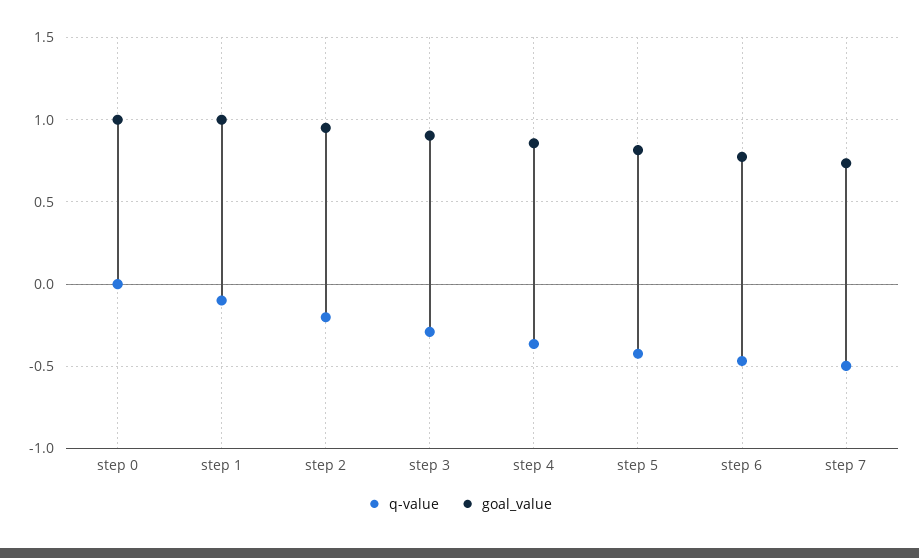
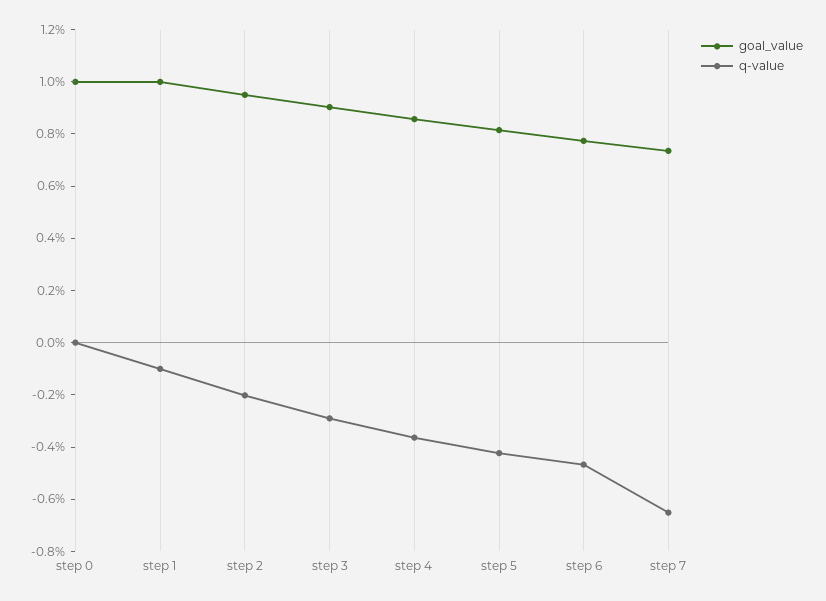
  {
    "q-value": {
      "step 0": 0,
      "step 1": -0.1,
      "step 2": -0.2,
      "step 3": -0.3,
      "step 4": -0.35,
      "step 5": -0.4,
      "step 6": -0.45,
-     "step 7": -0.5
+     "step 7": -0.65
    },
    "goal_value": {
      "step 0": 1,
      "step 1": 1,
      "step 2": 0.95,
      "step 3": 0.9,
      "step 4": 0.85,
      "step 5": 0.8,
      "step 6": 0.75,
      "step 7": 0.75
    }
  }

